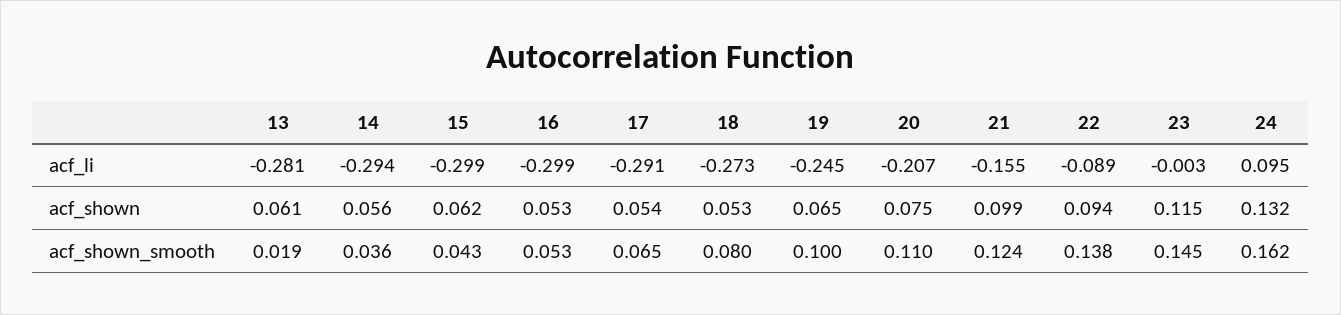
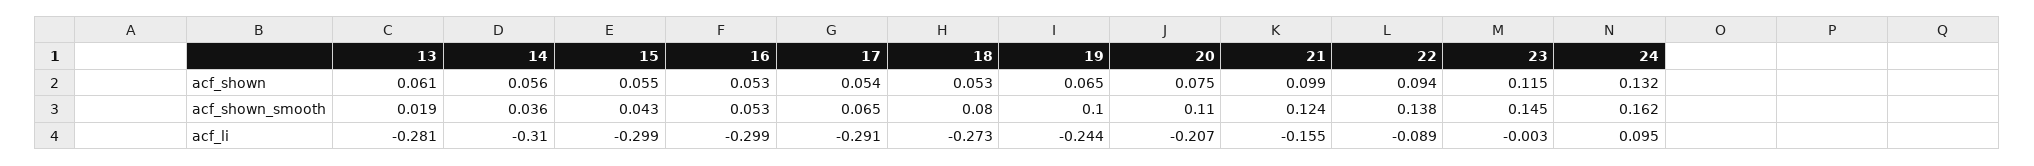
  {
    "13": {
      "acf_li": -0.281,
      "acf_shown": 0.061,
      "acf_shown_smooth": 0.019
    },
    "14": {
-     "acf_li": -0.294,
+     "acf_li": -0.31,
      "acf_shown": 0.056,
      "acf_shown_smooth": 0.036
    },
    "15": {
      "acf_li": -0.299,
-     "acf_shown": 0.062,
+     "acf_shown": 0.055,
      "acf_shown_smooth": 0.043
    },
    "16": {
      "acf_li": -0.299,
      "acf_shown": 0.053,
      "acf_shown_smooth": 0.053
    },
    "17": {
      "acf_li": -0.291,
      "acf_shown": 0.054,
      "acf_shown_smooth": 0.065
    },
    "18": {
      "acf_li": -0.273,
      "acf_shown": 0.053,
      "acf_shown_smooth": 0.08
    },
    "19": {
-     "acf_li": -0.245,
+     "acf_li": -0.244,
      "acf_shown": 0.065,
      "acf_shown_smooth": 0.1
    },
    "20": {
      "acf_li": -0.207,
      "acf_shown": 0.075,
      "acf_shown_smooth": 0.11
    },
    "21": {
      "acf_li": -0.155,
      "acf_shown": 0.099,
      "acf_shown_smooth": 0.124
    },
    "22": {
      "acf_li": -0.089,
      "acf_shown": 0.094,
      "acf_shown_smooth": 0.138
    },
    "23": {
      "acf_li": -0.003,
      "acf_shown": 0.115,
      "acf_shown_smooth": 0.145
    },
    "24": {
      "acf_li": 0.095,
      "acf_shown": 0.132,
      "acf_shown_smooth": 0.162
    }
  }

